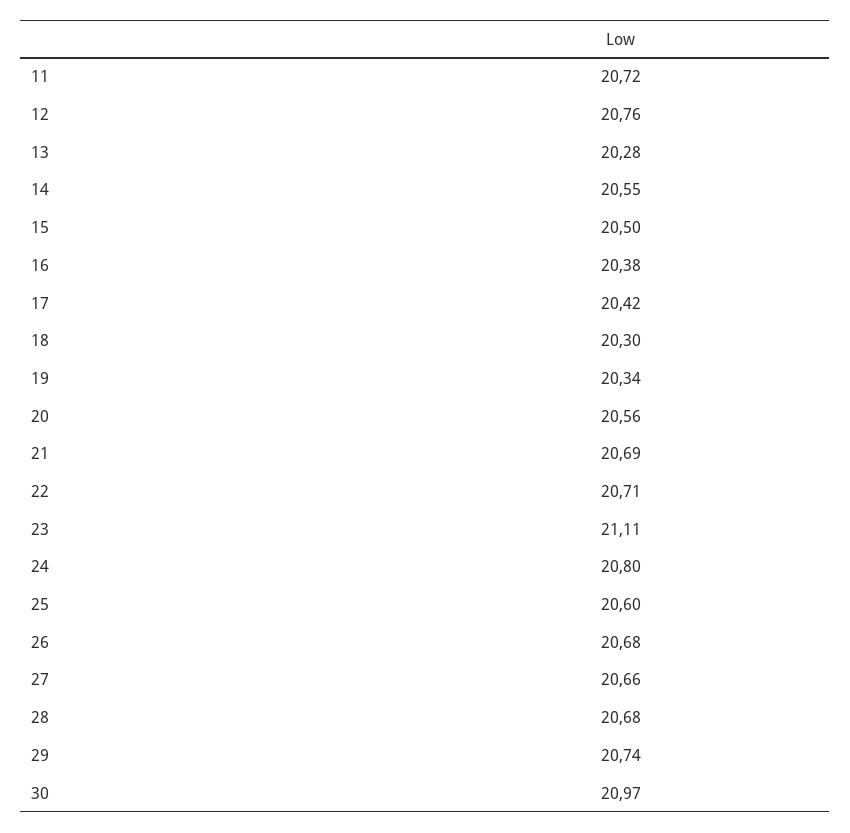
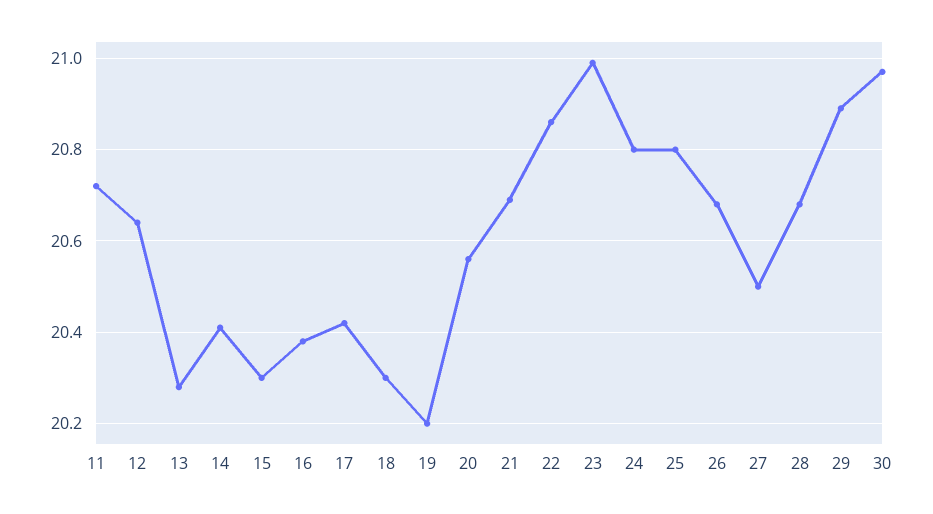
  {
    "11": 20.72,
-   "12": 20.76,
+   "12": 20.65,
    "13": 20.28,
-   "14": 20.55,
+   "14": 20.4,
-   "15": 20.5,
+   "15": 20.3,
    "16": 20.38,
    "17": 20.42,
    "18": 20.3,
-   "19": 20.34,
+   "19": 20.2,
    "20": 20.56,
    "21": 20.69,
-   "22": 20.71,
+   "22": 20.85,
-   "23": 21.11,
+   "23": 21,
    "24": 20.8,
-   "25": 20.6,
+   "25": 20.8,
    "26": 20.68,
-   "27": 20.66,
+   "27": 20.5,
    "28": 20.68,
-   "29": 20.74,
+   "29": 20.9,
    "30": 20.97
  }

